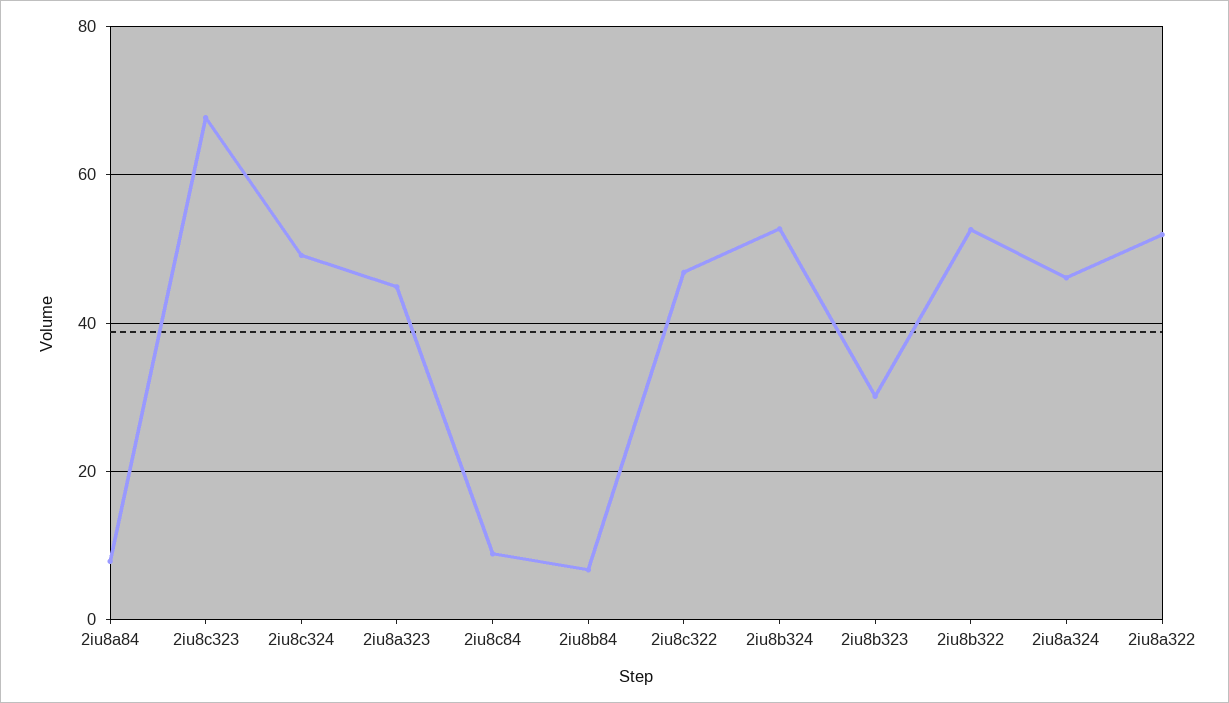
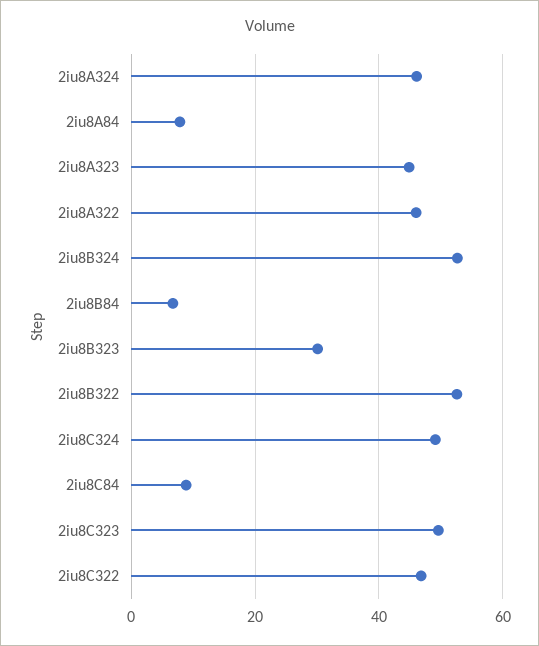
  {
    "2iu8a84": 8,
-   "2iu8c323": 68,
+   "2iu8c323": 50,
    "2iu8c324": 50,
    "2iu8a323": 44,
    "2iu8c84": 8,
    "2iu8b84": 6,
    "2iu8c322": 46,
    "2iu8b324": 52,
    "2iu8b323": 30,
    "2iu8b322": 52,
    "2iu8a324": 46,
-   "2iu8a322": 52
+   "2iu8a322": 46
  }

